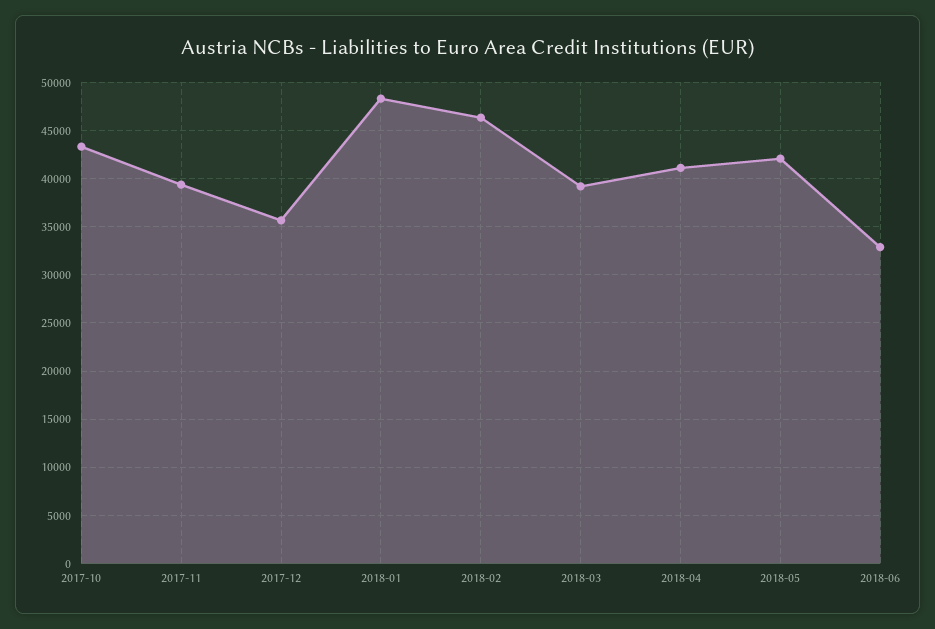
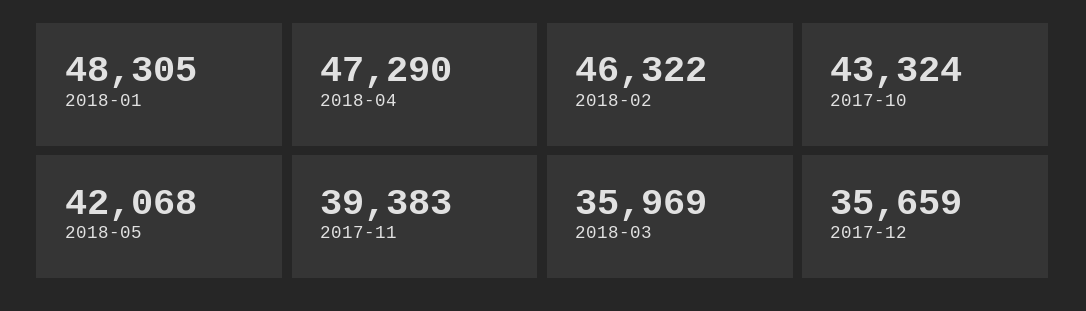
  {
    "2017-10": 43324,
    "2017-11": 39383,
    "2017-12": 35659,
    "2018-01": 48305,
    "2018-02": 46322,
-   "2018-03": 39000,
+   "2018-03": 35969,
-   "2018-04": 41000,
+   "2018-04": 47290,
-   "2018-05": 42068,
+   "2018-05": 42068
-   "2018-06": 33000
  }

